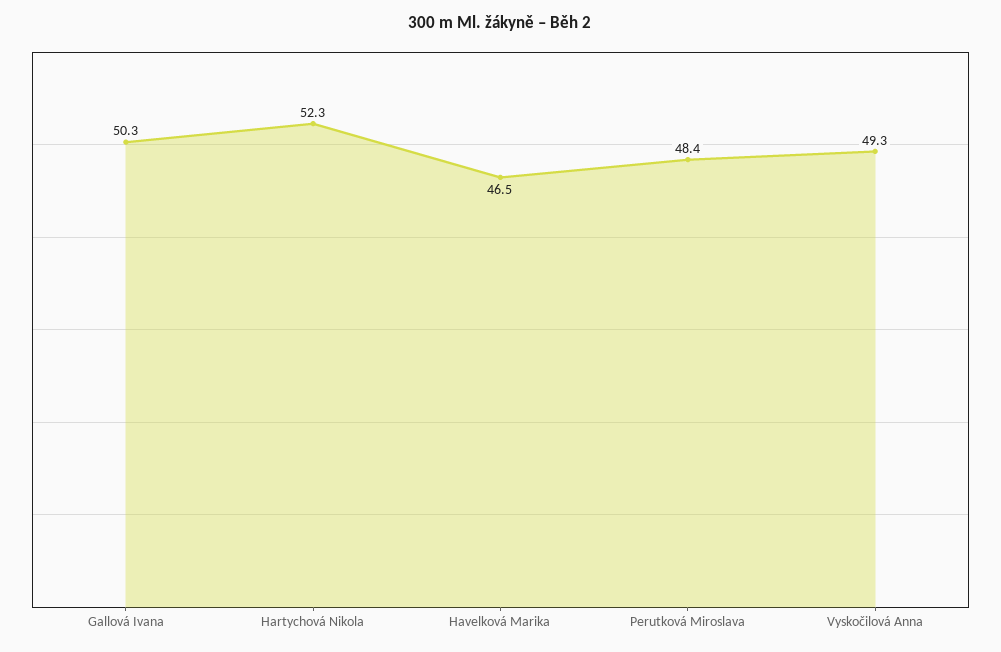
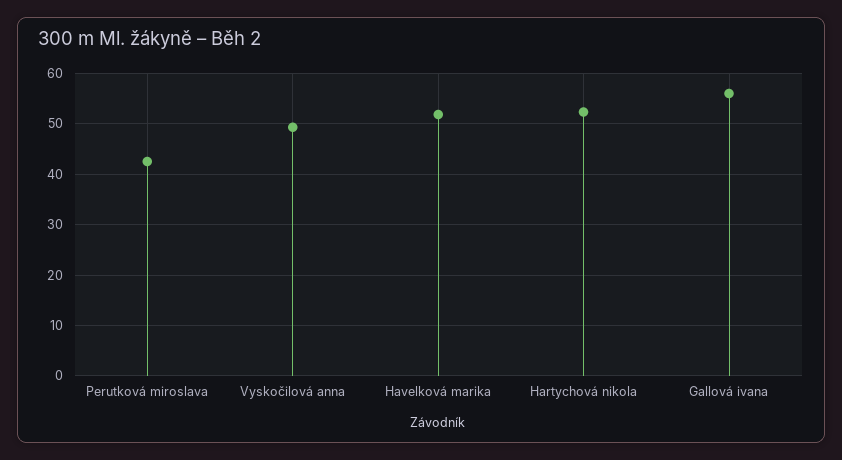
  {
-   "Gallová Ivana": 50.3,
+   "Gallová Ivana": 56,
    "Hartychová Nikola": 52.3,
-   "Havelková Marika": 46.5,
+   "Havelková Marika": 52,
-   "Perutková Miroslava": 48.4,
+   "Perutková Miroslava": 42,
    "Vyskočilová Anna": 49.3
  }

